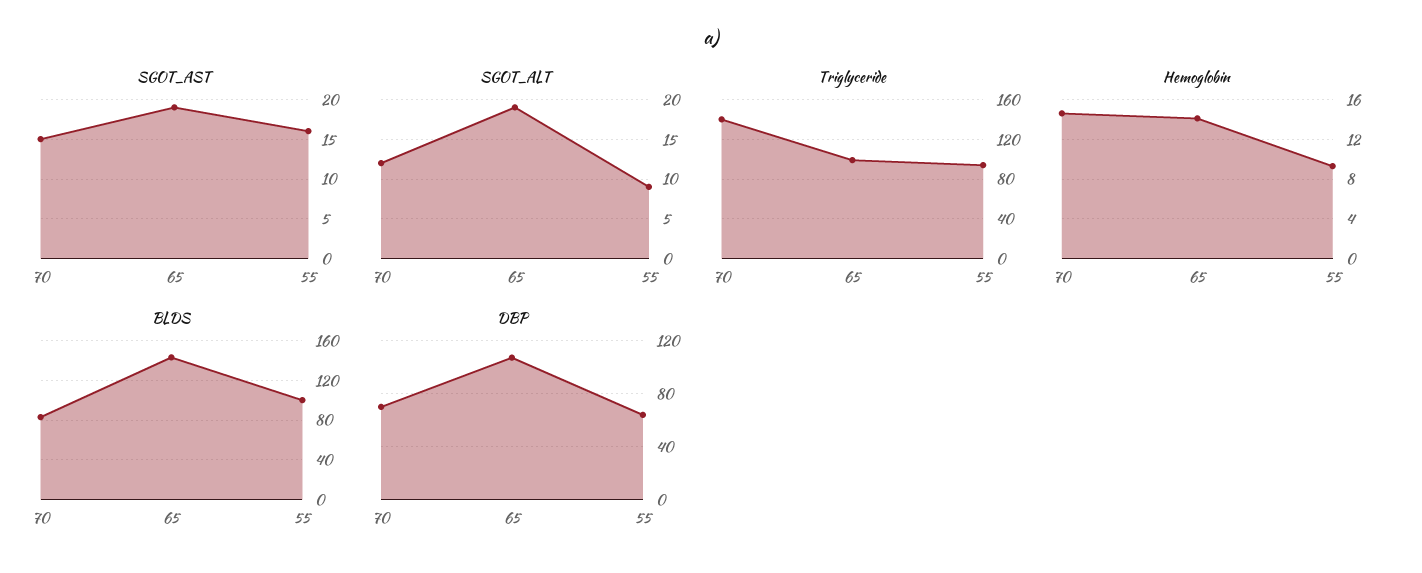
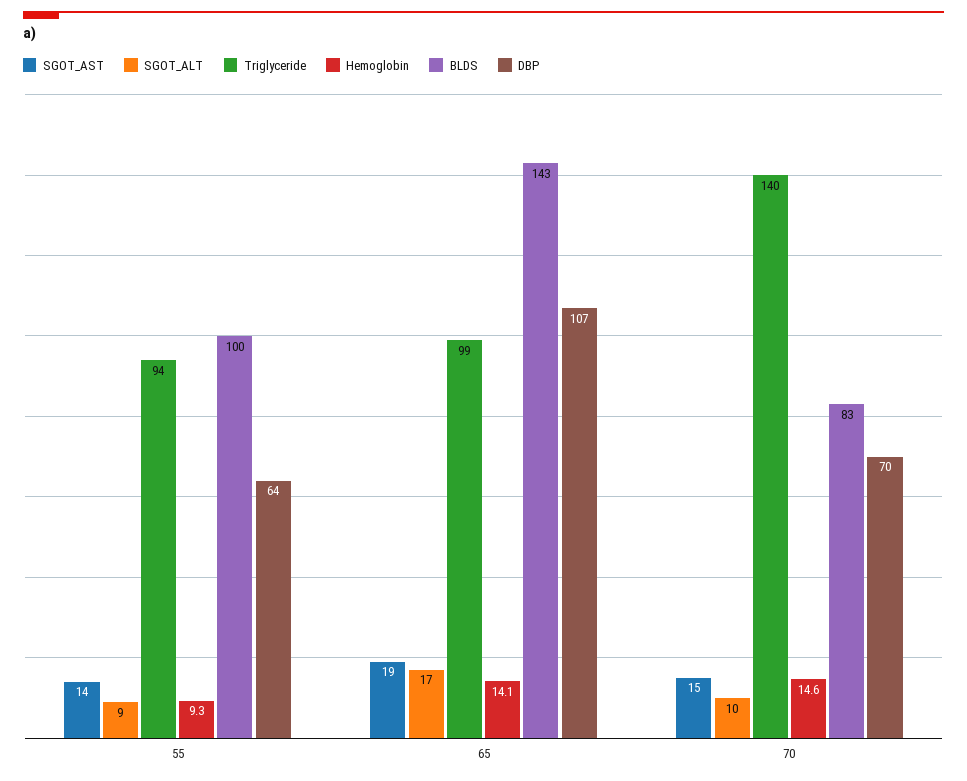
  {
    "SGOT_AST": {
      "70": 15,
      "65": 19,
-     "55": 16
+     "55": 14
    },
    "SGOT_ALT": {
-     "70": 12,
+     "70": 10,
-     "65": 19,
+     "65": 17,
      "55": 9
    },
    "Triglyceride": {
      "70": 140,
      "65": 99,
      "55": 94
    },
    "Hemoglobin": {
      "70": 14.6,
      "65": 14.1,
      "55": 9.3
    },
    "BLDS": {
      "70": 83,
      "65": 143,
      "55": 100
    },
    "DBP": {
      "70": 70,
      "65": 107,
      "55": 64
    }
  }

